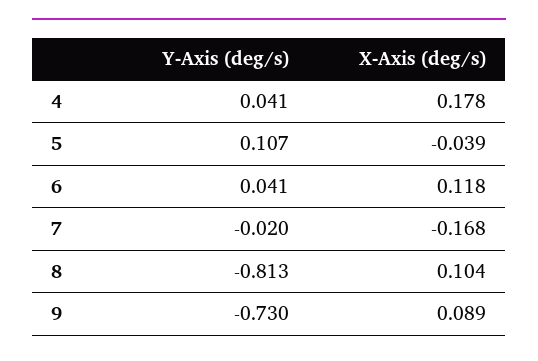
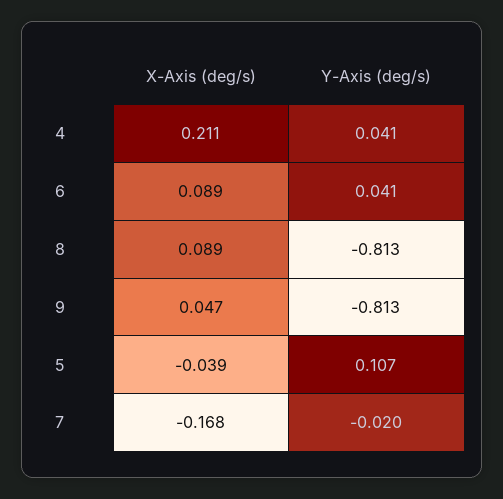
  {
    "Y-Axis (deg/s)": {
      "4": 0.041,
      "5": 0.107,
      "6": 0.041,
      "7": -0.02,
      "8": -0.813,
-     "9": -0.73
+     "9": -0.813
    },
    "X-Axis (deg/s)": {
-     "4": 0.178,
+     "4": 0.211,
      "5": -0.039,
-     "6": 0.118,
+     "6": 0.089,
      "7": -0.168,
-     "8": 0.104,
+     "8": 0.089,
-     "9": 0.089
+     "9": 0.047
    }
  }

